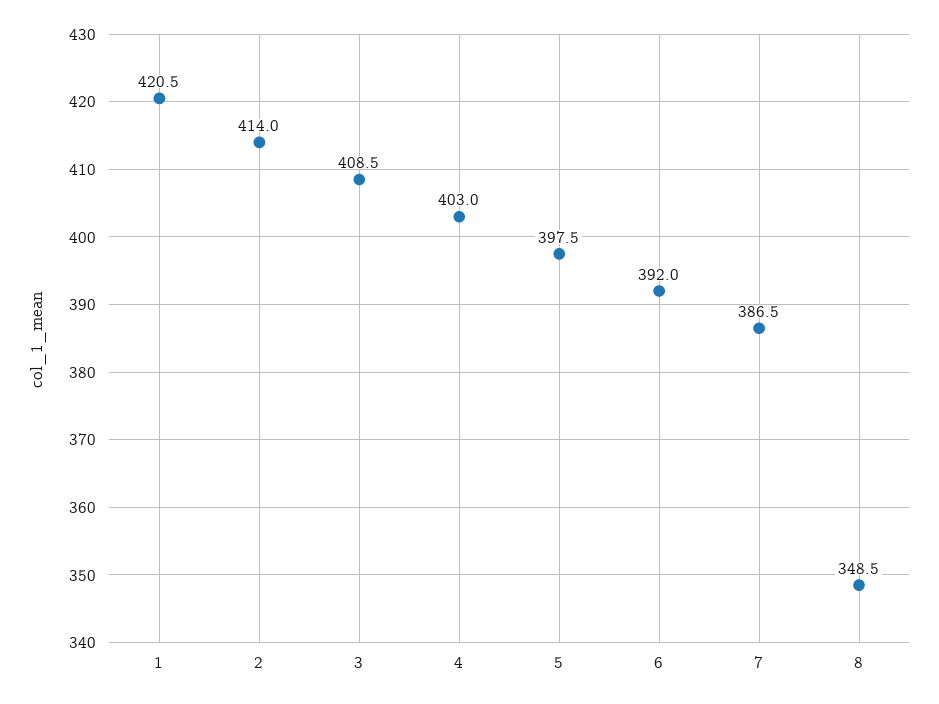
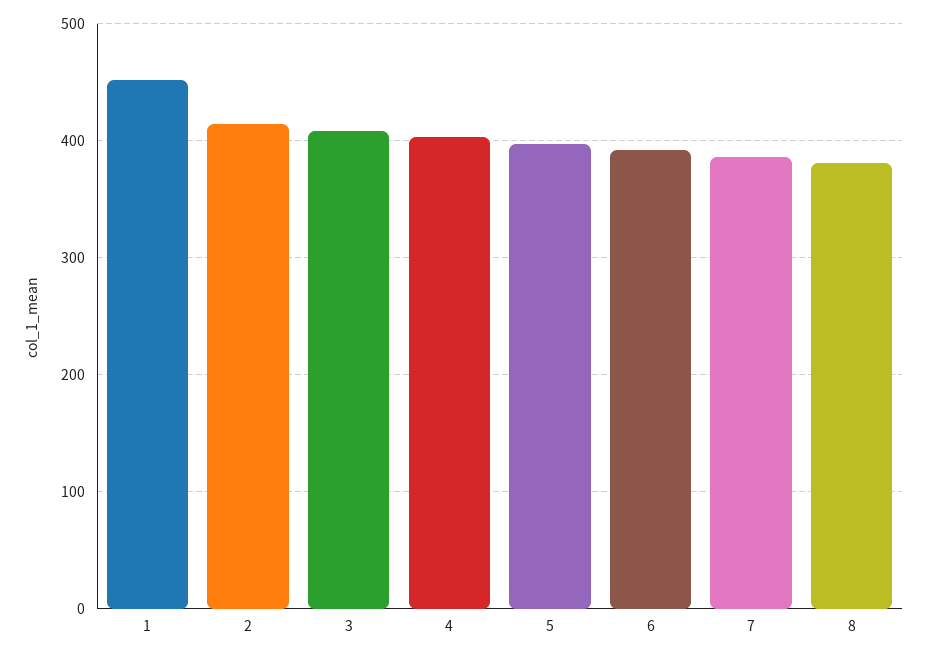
  {
-   "1": 420.5,
+   "1": 450,
    "2": 414,
    "3": 408.5,
    "4": 403,
    "5": 397.5,
    "6": 392,
    "7": 386.5,
-   "8": 348.5
+   "8": 380
  }

